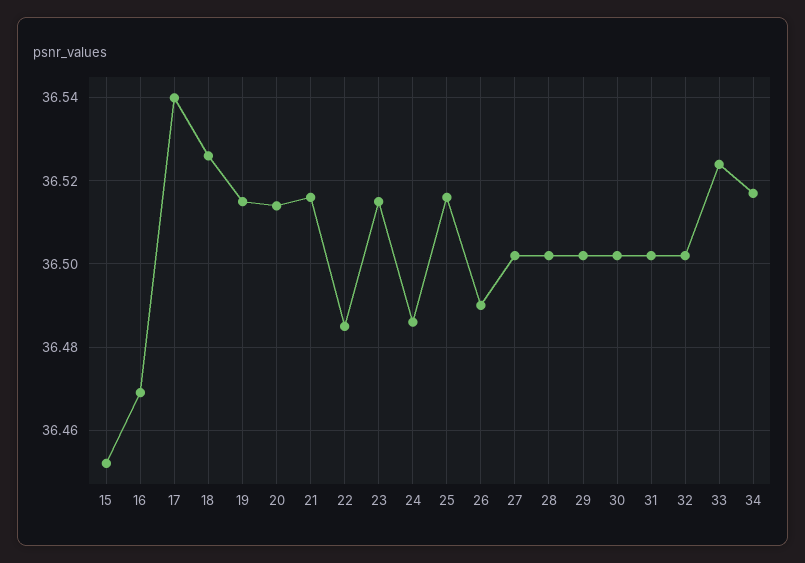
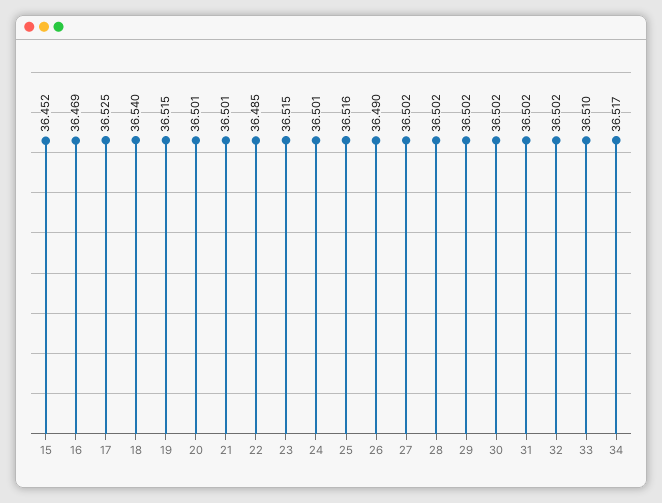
  {
    "15": 36.452,
    "16": 36.469,
-   "17": 36.54,
+   "17": 36.525,
-   "18": 36.525,
+   "18": 36.54,
    "19": 36.515,
-   "20": 36.515,
+   "20": 36.501,
-   "21": 36.515,
+   "21": 36.501,
    "22": 36.485,
    "23": 36.515,
-   "24": 36.485,
+   "24": 36.501,
    "25": 36.516,
    "26": 36.49,
    "27": 36.502,
    "28": 36.502,
    "29": 36.502,
    "30": 36.502,
    "31": 36.502,
    "32": 36.502,
-   "33": 36.525,
+   "33": 36.51,
    "34": 36.517
  }

